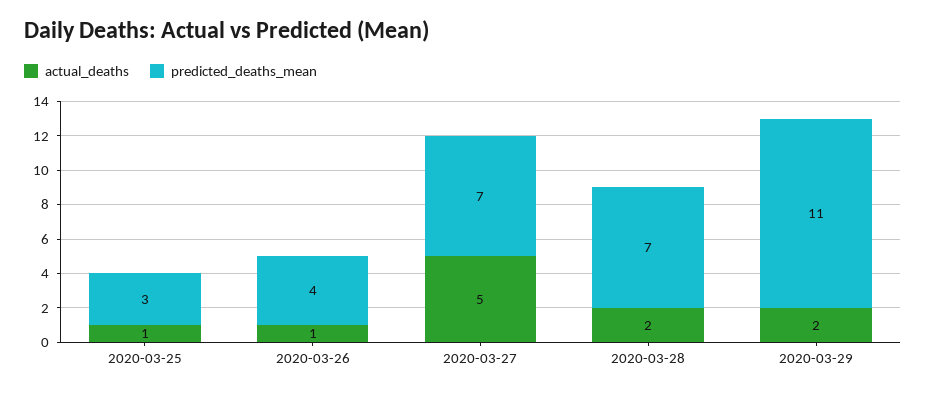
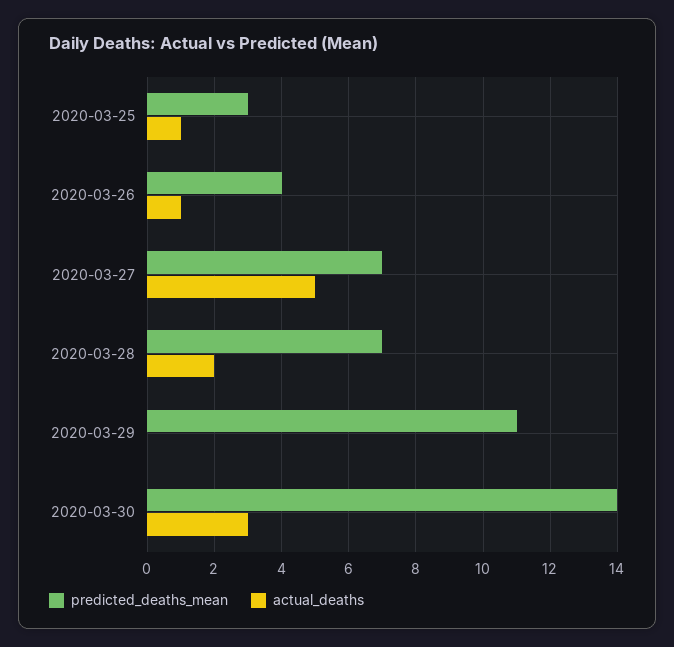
  {
    "actual_deaths": {
      "2020-03-25": 1,
      "2020-03-26": 1,
      "2020-03-27": 5,
      "2020-03-28": 2,
-     "2020-03-29": 2
+     "2020-03-29": 0,
+     "2020-03-30": 3
    },
    "predicted_deaths_mean": {
      "2020-03-25": 3,
      "2020-03-26": 4,
      "2020-03-27": 7,
      "2020-03-28": 7,
-     "2020-03-29": 11
+     "2020-03-29": 11,
+     "2020-03-30": 14
    }
  }

